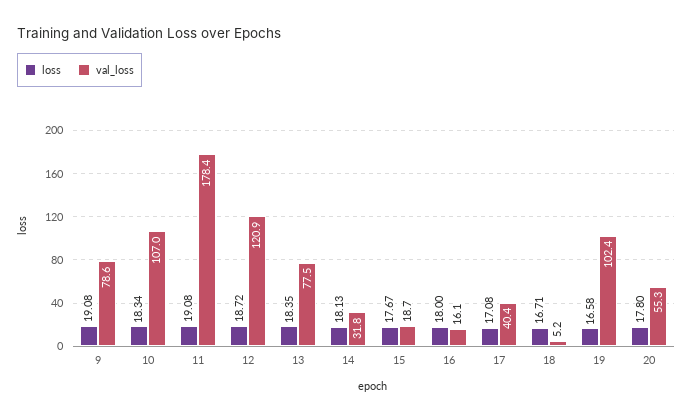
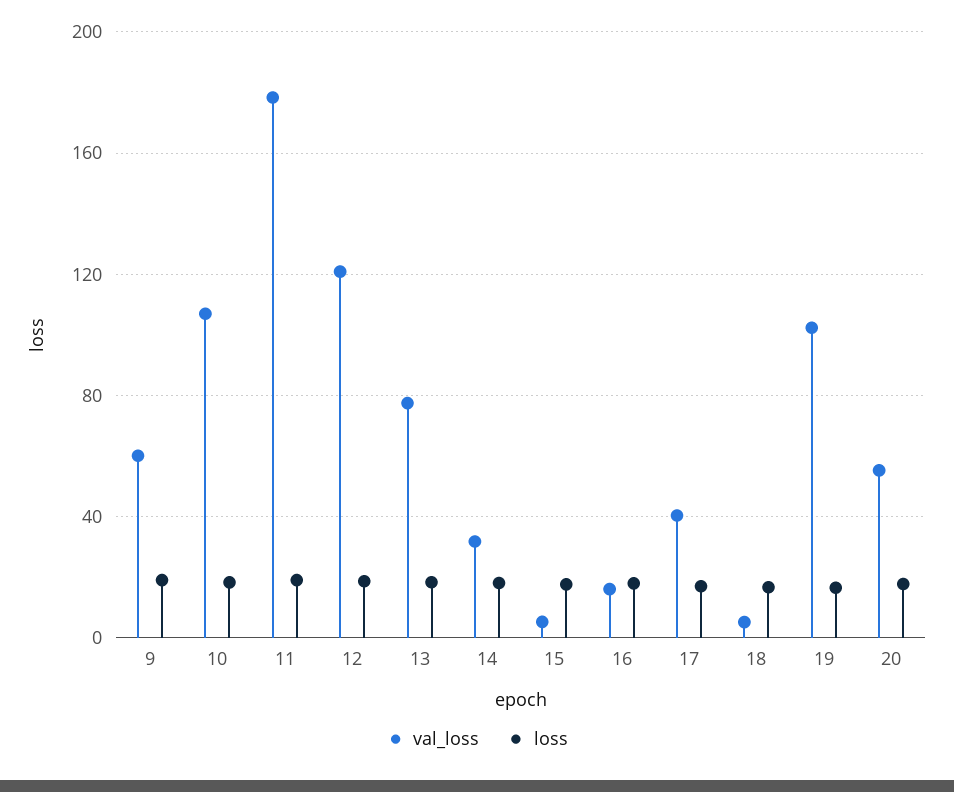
  {
    "loss": {
      "9": 19.08,
      "10": 18.34,
      "11": 19.08,
      "12": 18.72,
      "13": 18.35,
      "14": 18.13,
      "15": 17.67,
      "16": 18,
      "17": 17.08,
      "18": 16.71,
      "19": 16.58,
      "20": 17.8
    },
    "val_loss": {
-     "9": 78.6,
+     "9": 60,
      "10": 107,
      "11": 178.4,
      "12": 120.9,
      "13": 77.5,
      "14": 31.8,
-     "15": 18.7,
+     "15": 5,
      "16": 16.1,
      "17": 40.4,
      "18": 5.2,
      "19": 102.4,
      "20": 55.3
    }
  }

